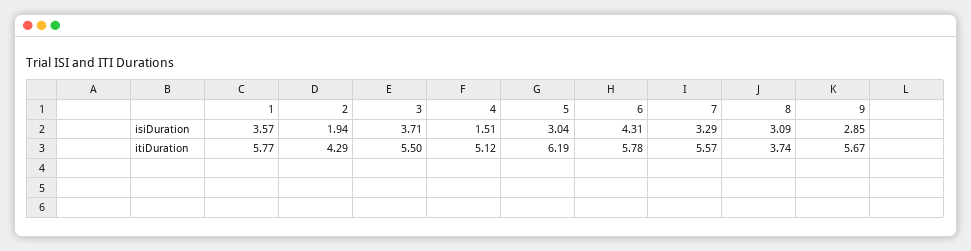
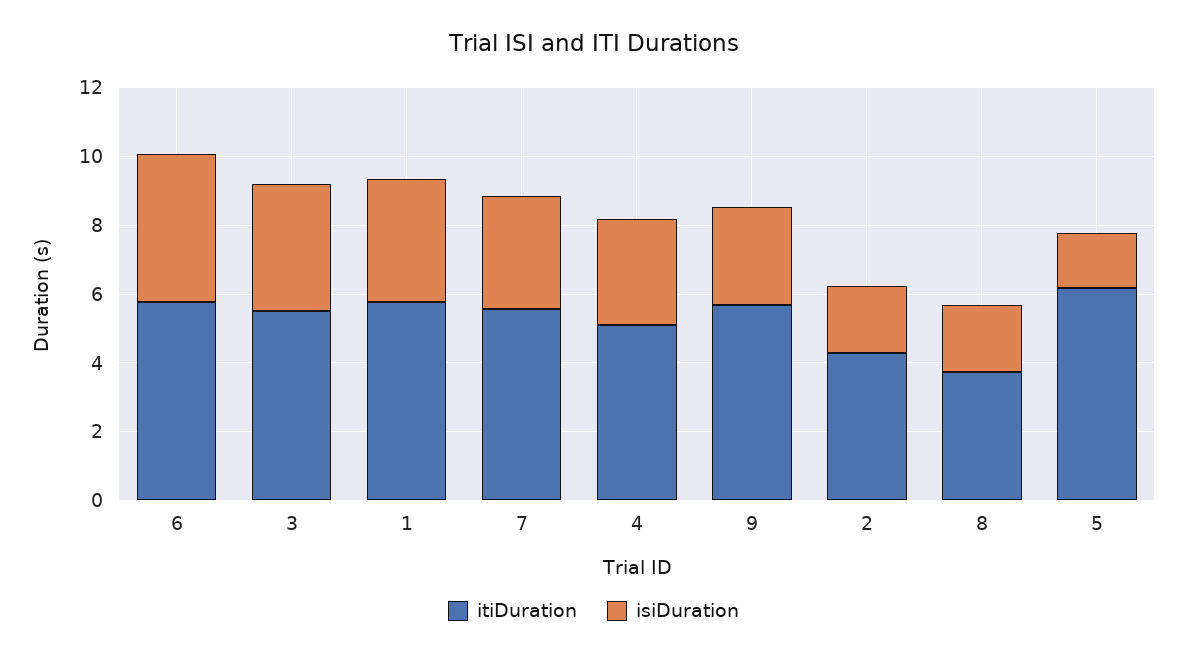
  {
    "isiDuration": {
      "1": 3.57,
      "2": 1.94,
      "3": 3.71,
-     "4": 1.51,
+     "4": 3,
-     "5": 3.04,
+     "5": 1.5,
      "6": 4.31,
      "7": 3.29,
-     "8": 3.09,
+     "8": 2,
      "9": 2.85
    },
    "itiDuration": {
      "1": 5.77,
      "2": 4.29,
      "3": 5.5,
      "4": 5.12,
      "5": 6.19,
      "6": 5.78,
      "7": 5.57,
      "8": 3.74,
      "9": 5.67
    }
  }

